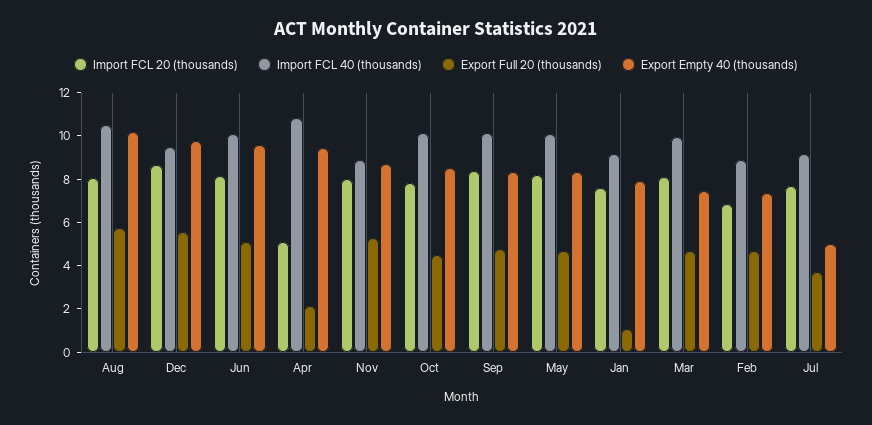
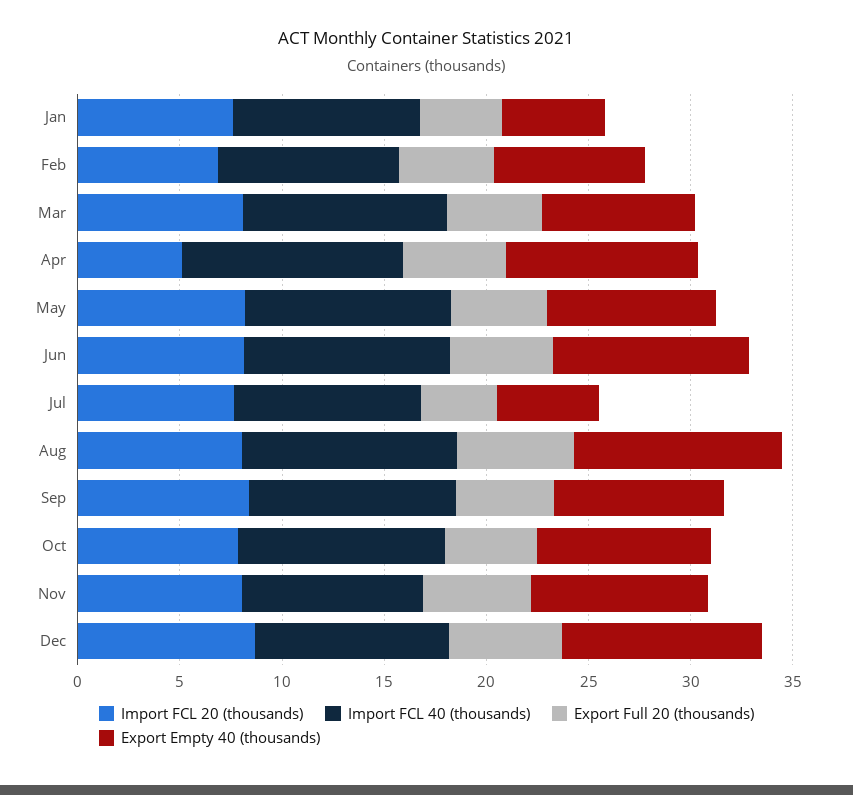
  {
    "Import FCL 20 (thousands)": {
      "Aug": 8,
      "Dec": 8.5,
      "Jun": 8,
      "Apr": 5,
      "Nov": 8,
      "Oct": 8,
      "Sep": 8.5,
      "May": 8,
      "Jan": 7.5,
      "Mar": 8,
      "Feb": 7,
      "Jul": 7.5
    },
    "Import FCL 40 (thousands)": {
      "Aug": 10.5,
      "Dec": 9.5,
      "Jun": 10,
      "Apr": 11,
      "Nov": 9,
      "Oct": 10,
      "Sep": 10,
      "May": 10,
      "Jan": 9,
      "Mar": 10,
      "Feb": 9,
      "Jul": 9
    },
    "Export Full 20 (thousands)": {
      "Aug": 5.5,
      "Dec": 5.5,
      "Jun": 5,
-     "Apr": 2,
+     "Apr": 5,
      "Nov": 5.5,
      "Oct": 4.5,
      "Sep": 5,
      "May": 4.5,
-     "Jan": 1,
+     "Jan": 4,
      "Mar": 4.5,
      "Feb": 4.5,
      "Jul": 3.5
    },
    "Export Empty 40 (thousands)": {
      "Aug": 10,
      "Dec": 10,
      "Jun": 9.5,
      "Apr": 9.5,
      "Nov": 8.5,
      "Oct": 8.5,
      "Sep": 8.5,
      "May": 8.5,
-     "Jan": 8,
+     "Jan": 5,
      "Mar": 7.5,
      "Feb": 7.5,
      "Jul": 5
    }
  }

